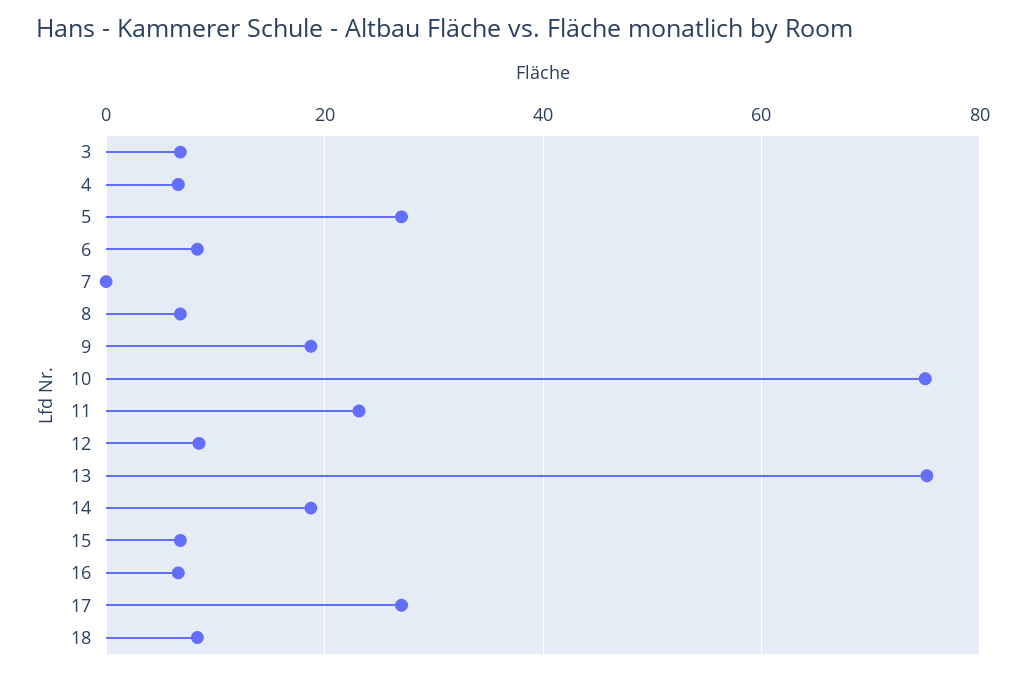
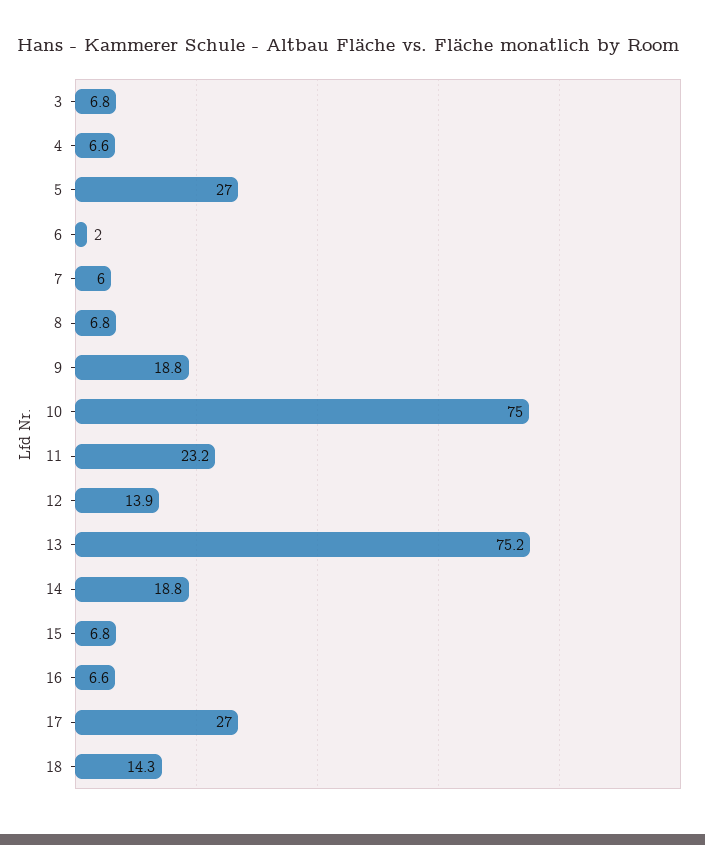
  {
    "3": 6.8,
    "4": 6.6,
    "5": 27,
-   "6": 8,
+   "6": 2,
-   "7": 0,
+   "7": 6,
    "8": 6.8,
    "9": 18.8,
    "10": 75,
    "11": 23.2,
-   "12": 8,
+   "12": 13.9,
    "13": 75.2,
    "14": 18.8,
    "15": 6.8,
    "16": 6.6,
    "17": 27,
-   "18": 8
+   "18": 14.3
  }

